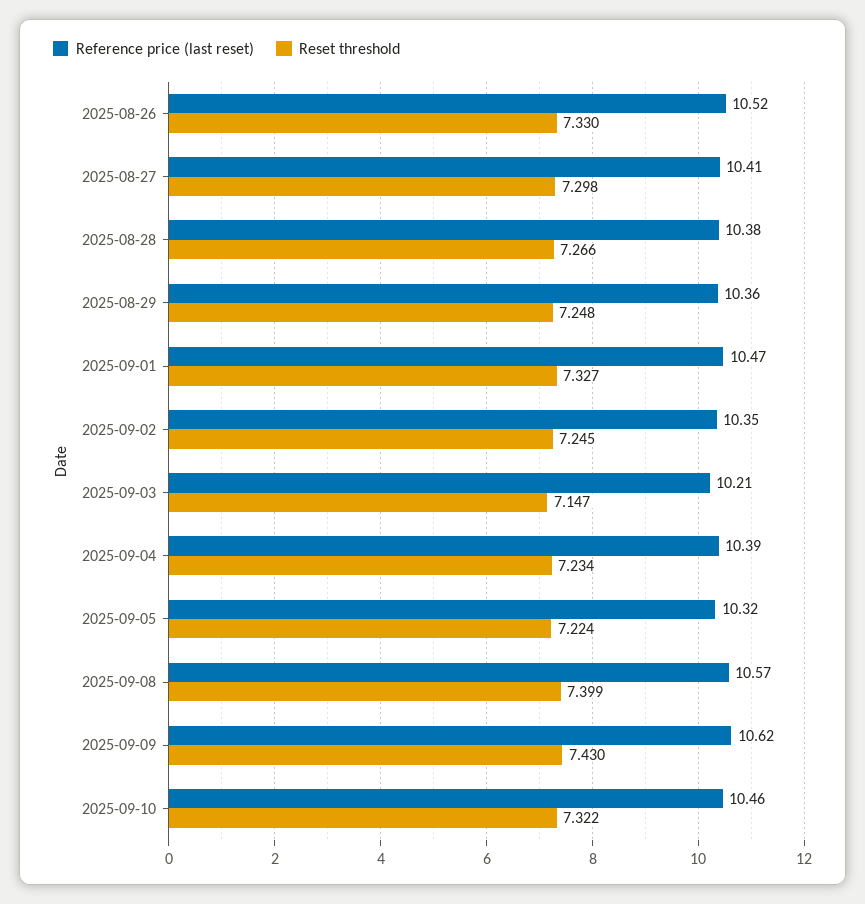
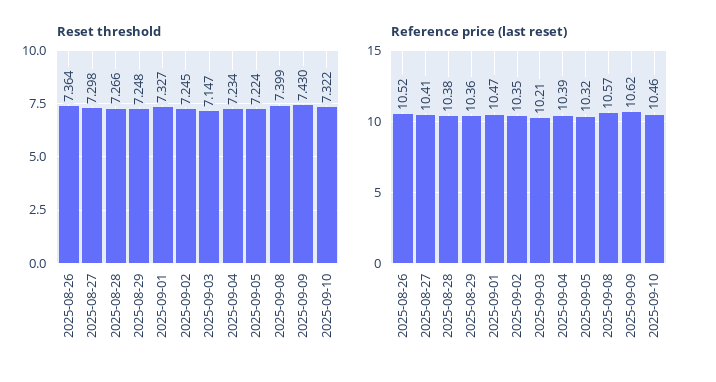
  {
    "Reference price (last reset)": {
      "2025-08-26": 10.52,
      "2025-08-27": 10.41,
      "2025-08-28": 10.38,
      "2025-08-29": 10.36,
      "2025-09-01": 10.47,
      "2025-09-02": 10.35,
      "2025-09-03": 10.21,
      "2025-09-04": 10.39,
      "2025-09-05": 10.32,
      "2025-09-08": 10.57,
      "2025-09-09": 10.62,
      "2025-09-10": 10.46
    },
    "Reset threshold": {
-     "2025-08-26": 7.33,
+     "2025-08-26": 7.364,
      "2025-08-27": 7.298,
      "2025-08-28": 7.266,
      "2025-08-29": 7.248,
      "2025-09-01": 7.327,
      "2025-09-02": 7.245,
      "2025-09-03": 7.147,
      "2025-09-04": 7.234,
      "2025-09-05": 7.224,
      "2025-09-08": 7.399,
      "2025-09-09": 7.43,
      "2025-09-10": 7.322
    }
  }

